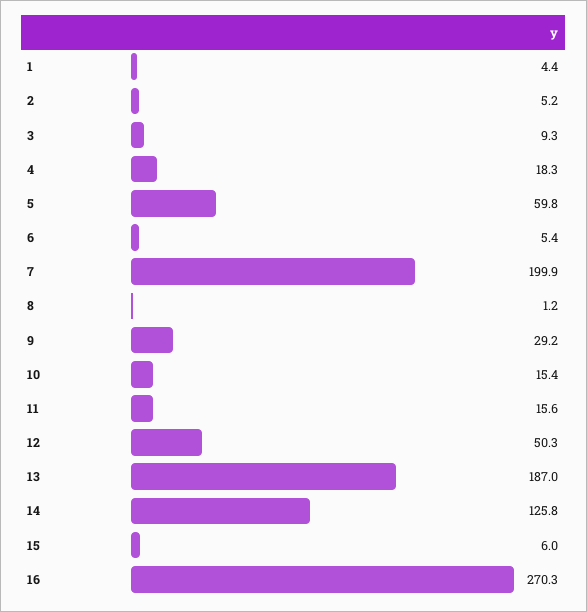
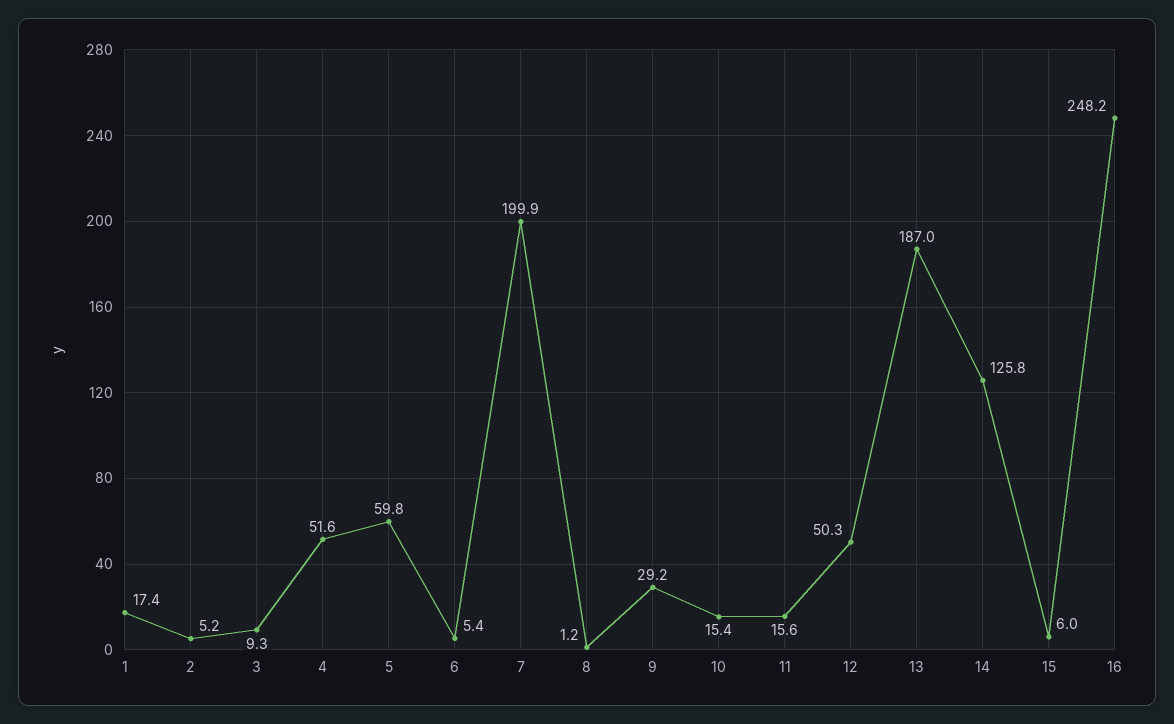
  {
-   "1": 4.4,
+   "1": 17.4,
    "2": 5.2,
    "3": 9.3,
-   "4": 18.3,
+   "4": 51.6,
    "5": 59.8,
    "6": 5.4,
    "7": 199.9,
    "8": 1.2,
    "9": 29.2,
    "10": 15.4,
    "11": 15.6,
    "12": 50.3,
    "13": 187,
    "14": 125.8,
    "15": 6,
-   "16": 270.3
+   "16": 248.2
  }

